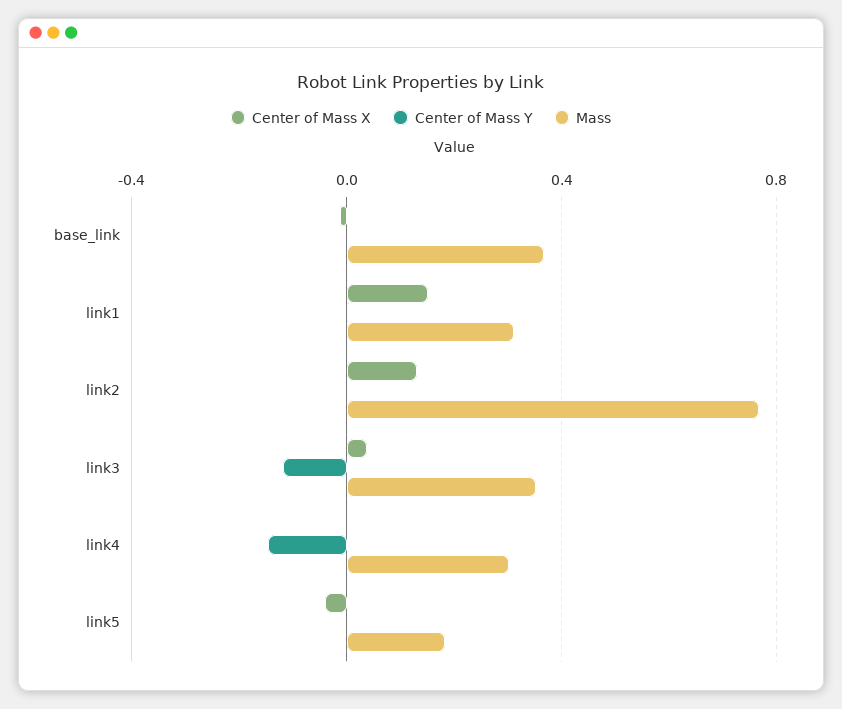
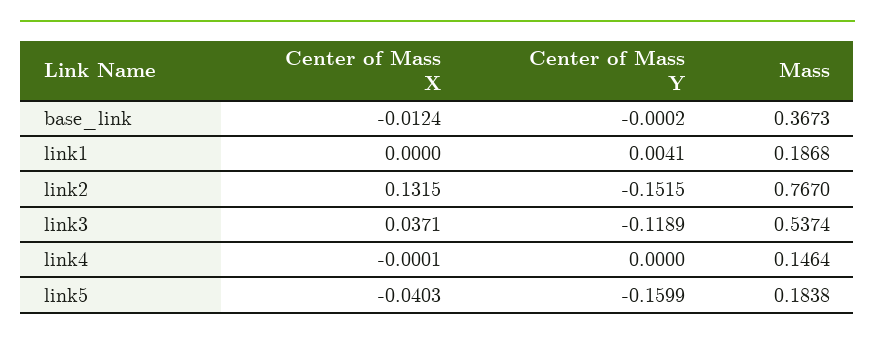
  {
    "Center of Mass X": {
      "base_link": -0.0124,
-     "link1": 0.15,
+     "link1": 0,
      "link2": 0.1315,
      "link3": 0.0371,
      "link4": -0.0001,
      "link5": -0.0403
    },
    "Center of Mass Y": {
      "base_link": -0.0002,
      "link1": 0.0041,
-     "link2": 0,
+     "link2": -0.1515,
      "link3": -0.1189,
-     "link4": -0.15,
+     "link4": 0,
-     "link5": 0
+     "link5": -0.1599
    },
    "Mass": {
      "base_link": 0.3673,
-     "link1": 0.3,
+     "link1": 0.1868,
      "link2": 0.767,
-     "link3": 0.35,
+     "link3": 0.5374,
-     "link4": 0.3,
+     "link4": 0.1464,
      "link5": 0.1838
    }
  }

